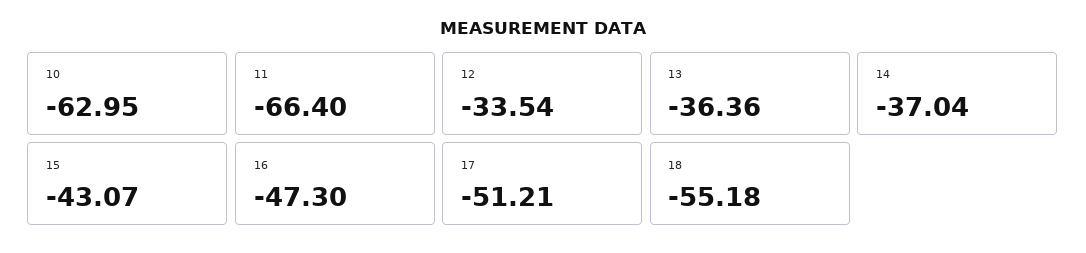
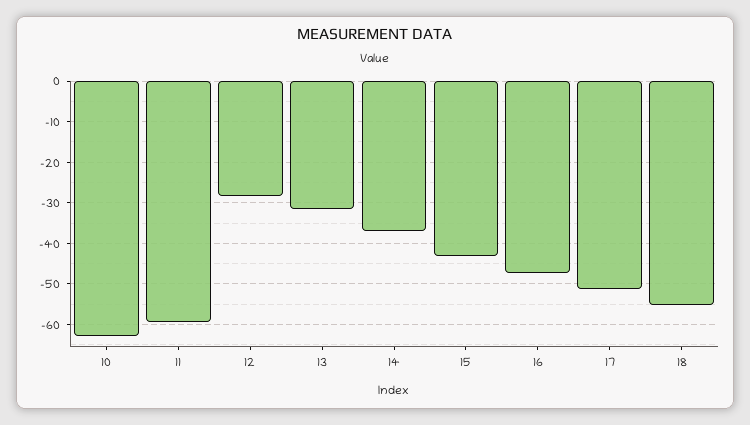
  {
    "10": -62.95,
-   "11": -66.4,
+   "11": -60,
-   "12": -33.54,
+   "12": -28,
-   "13": -36.36,
+   "13": -32,
    "14": -37.04,
    "15": -43.07,
    "16": -47.3,
    "17": -51.21,
    "18": -55.18
  }

